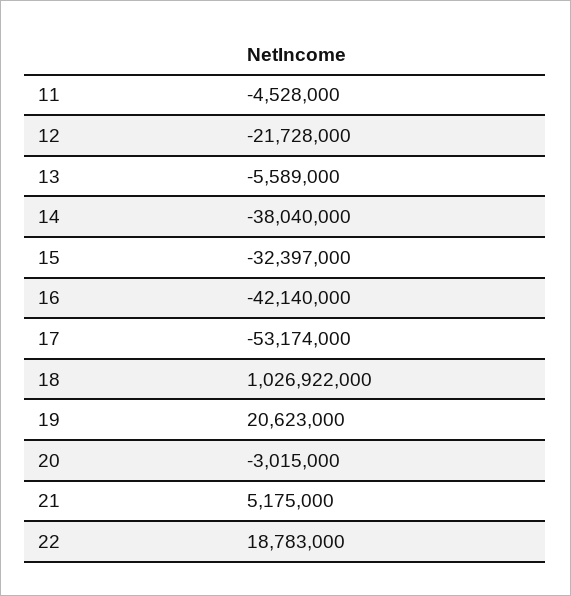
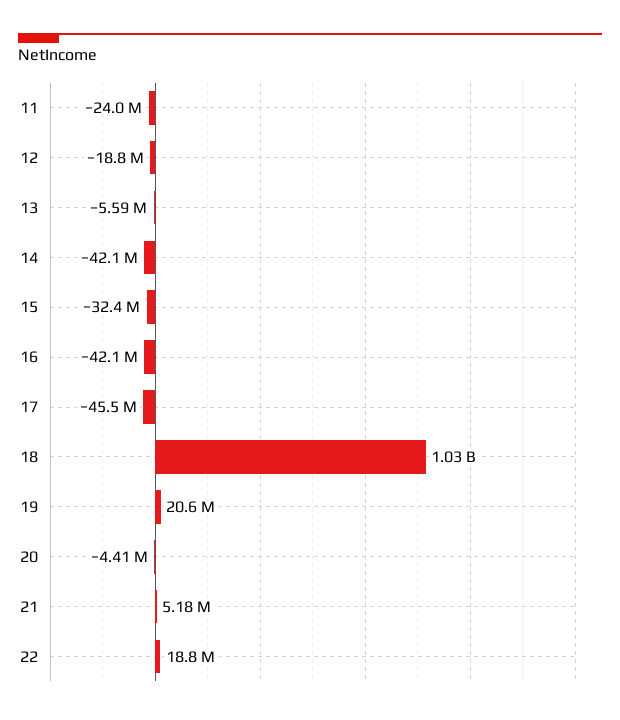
  {
-   "11": -4528000,
+   "11": -24000000,
-   "12": -21728000,
+   "12": -18800000,
    "13": -5589000,
-   "14": -38040000,
+   "14": -42100000,
    "15": -32397000,
    "16": -42140000,
-   "17": -53174000,
+   "17": -45500000,
    "18": 1026922000,
    "19": 20623000,
-   "20": -3015000,
+   "20": -4410000,
    "21": 5175000,
    "22": 18783000
  }

